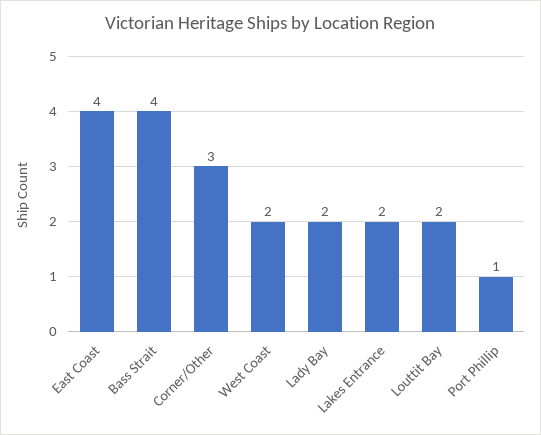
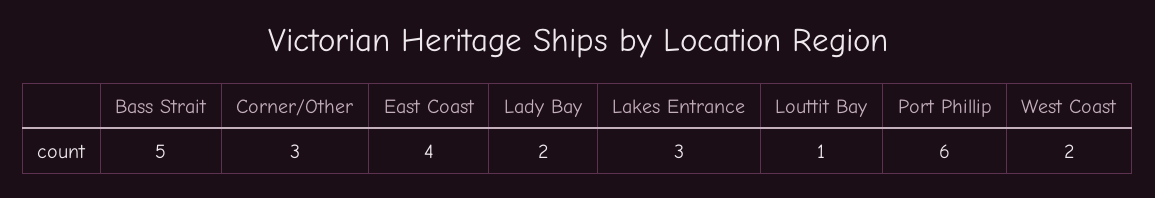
  {
    "East Coast": 4,
-   "Bass Strait": 4,
+   "Bass Strait": 5,
    "Corner/Other": 3,
    "West Coast": 2,
    "Lady Bay": 2,
-   "Lakes Entrance": 2,
+   "Lakes Entrance": 3,
-   "Louttit Bay": 2,
+   "Louttit Bay": 1,
-   "Port Phillip": 1
+   "Port Phillip": 6
  }

